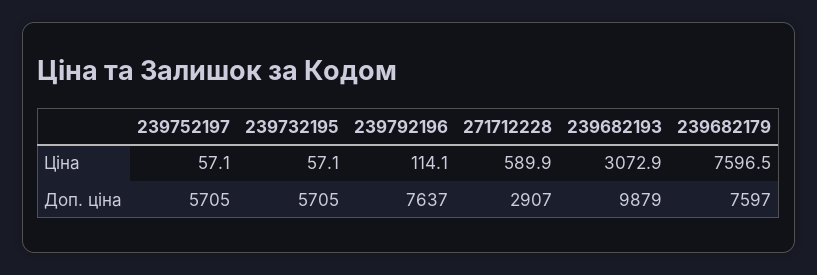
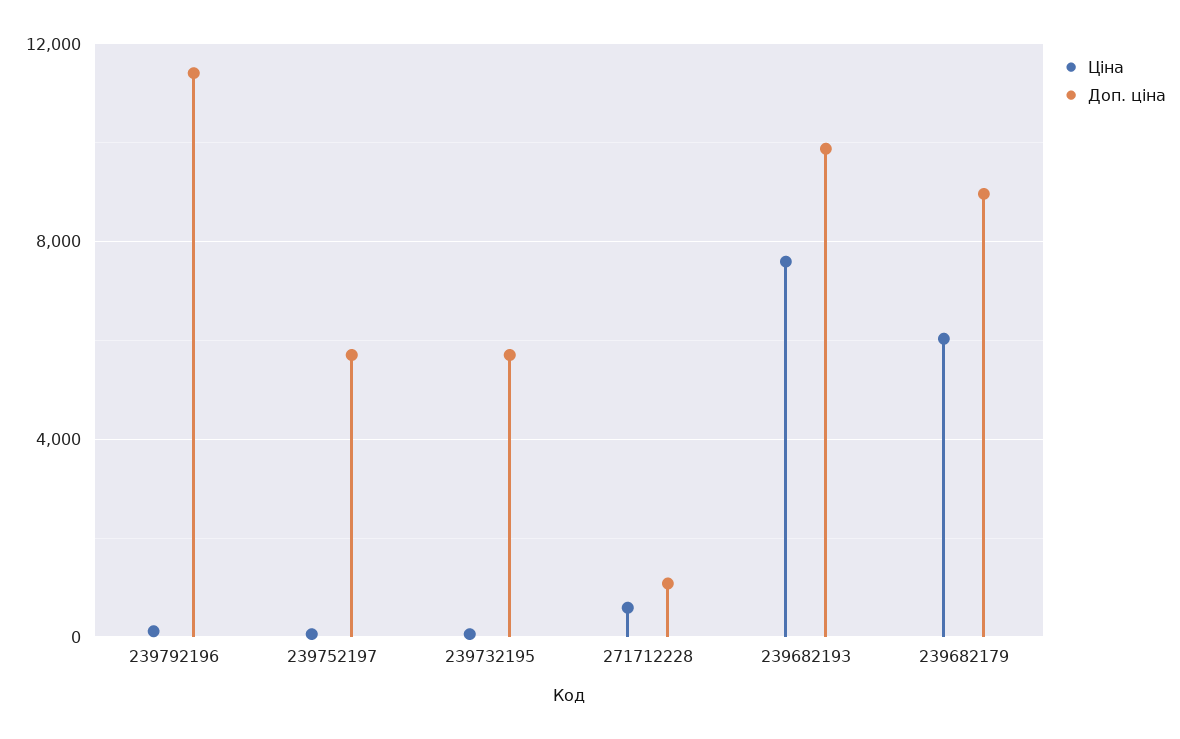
  {
    "Ціна": {
      "239752197": 57.1,
      "239732195": 57.1,
      "239792196": 114.1,
      "271712228": 589.9,
-     "239682193": 3072.9,
+     "239682193": 7500,
-     "239682179": 7596.5
+     "239682179": 6000
    },
    "Доп. ціна": {
      "239752197": 5705,
      "239732195": 5705,
-     "239792196": 7637,
+     "239792196": 11500,
-     "271712228": 2907,
+     "271712228": 1000,
      "239682193": 9879,
-     "239682179": 7597
+     "239682179": 9000
    }
  }

